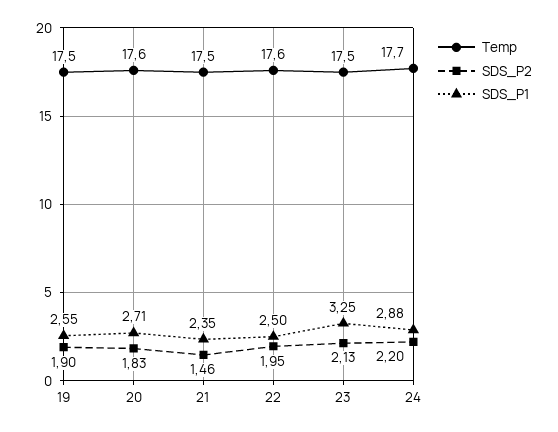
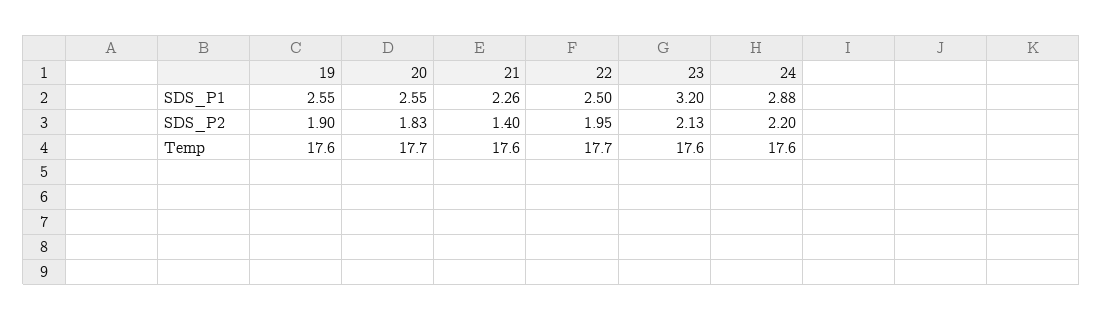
  {
    "Temp": {
-     "19": 17.5,
+     "19": 17.6,
-     "20": 17.6,
+     "20": 17.7,
-     "21": 17.5,
+     "21": 17.6,
-     "22": 17.6,
+     "22": 17.7,
-     "23": 17.5,
+     "23": 17.6,
-     "24": 17.7
+     "24": 17.6
    },
    "SDS_P2": {
      "19": 1.9,
      "20": 1.83,
-     "21": 1.46,
+     "21": 1.4,
      "22": 1.95,
      "23": 2.13,
      "24": 2.2
    },
    "SDS_P1": {
      "19": 2.55,
-     "20": 2.71,
+     "20": 2.55,
-     "21": 2.35,
+     "21": 2.26,
      "22": 2.5,
-     "23": 3.25,
+     "23": 3.2,
      "24": 2.88
    }
  }

